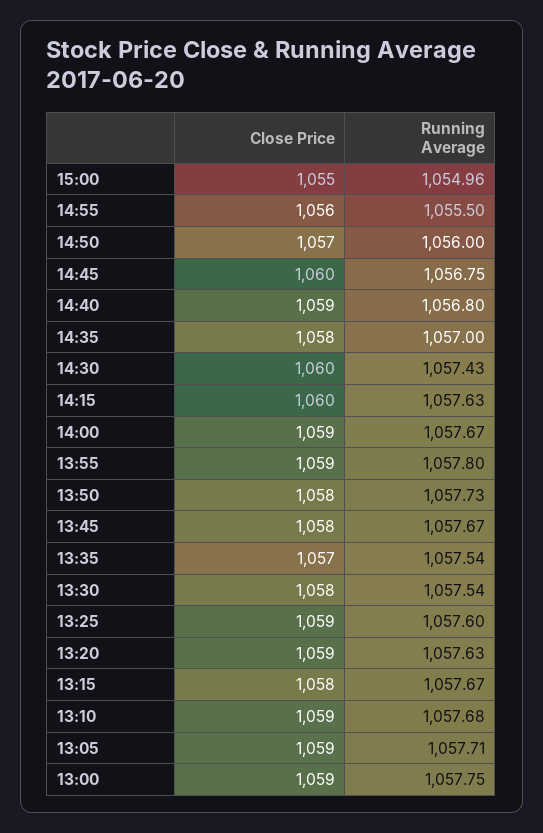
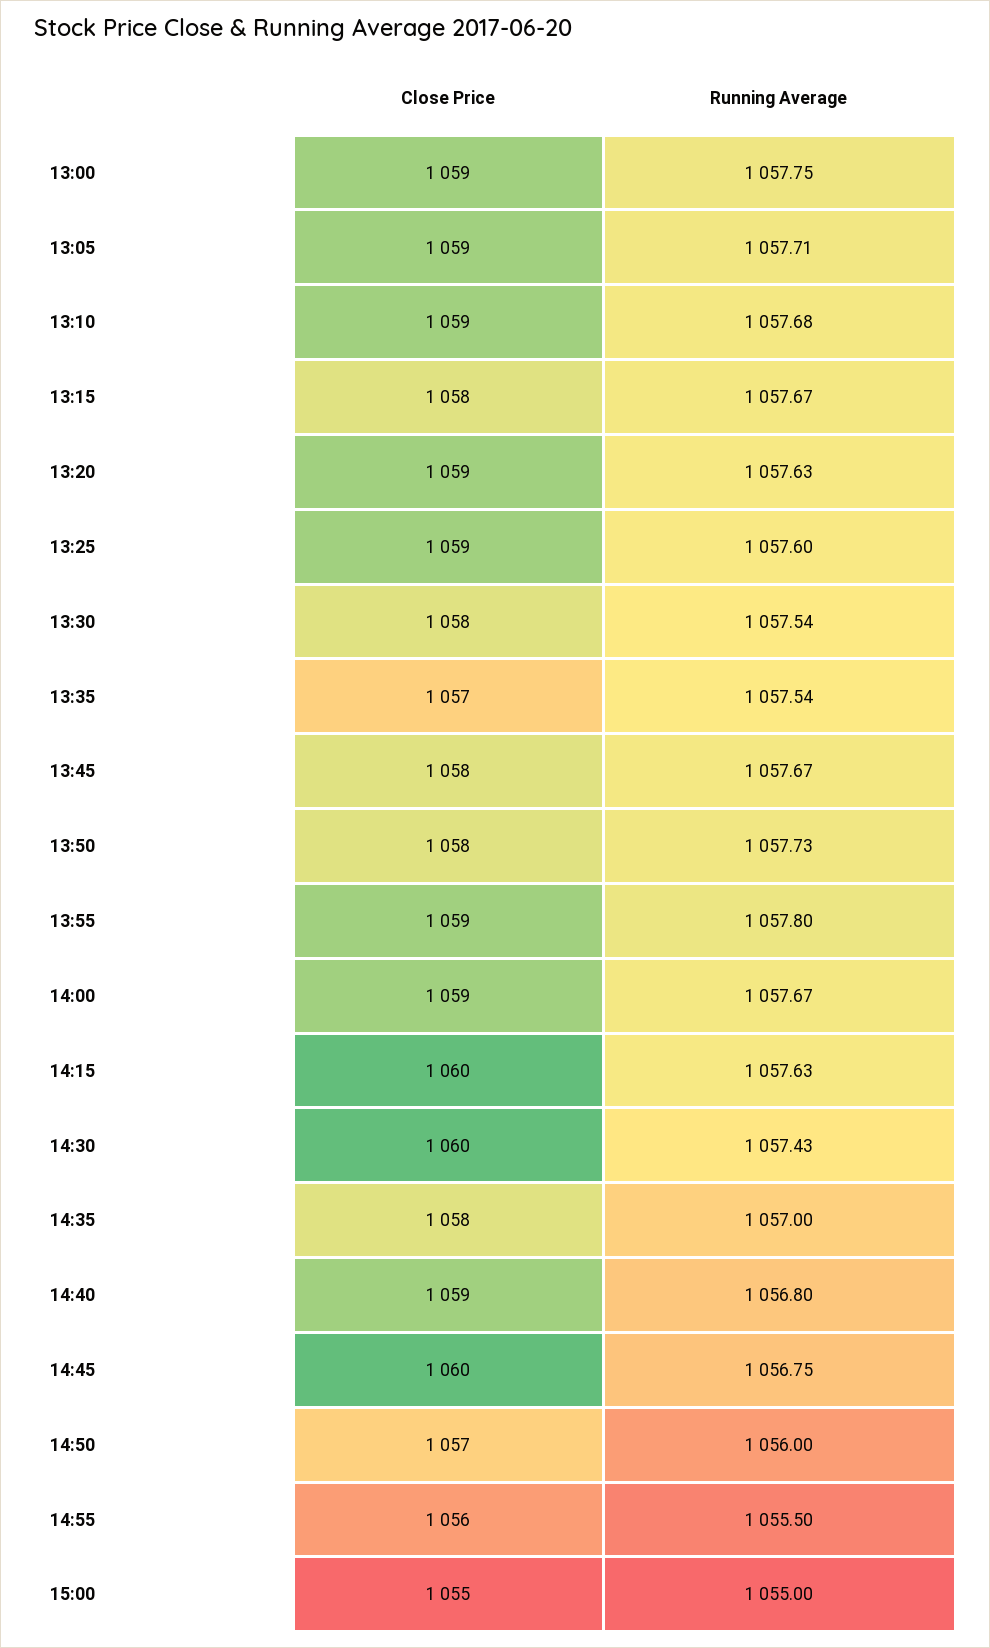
  {
    "Close Price": {
      "15:00": 1055,
      "14:55": 1056,
      "14:50": 1057,
      "14:45": 1060,
      "14:40": 1059,
      "14:35": 1058,
      "14:30": 1060,
      "14:15": 1060,
      "14:00": 1059,
      "13:55": 1059,
      "13:50": 1058,
      "13:45": 1058,
      "13:35": 1057,
      "13:30": 1058,
      "13:25": 1059,
      "13:20": 1059,
      "13:15": 1058,
      "13:10": 1059,
      "13:05": 1059,
      "13:00": 1059
    },
    "Running Average": {
-     "15:00": 1054.96,
+     "15:00": 1055,
      "14:55": 1055.5,
      "14:50": 1056,
      "14:45": 1056.75,
      "14:40": 1056.8,
      "14:35": 1057,
      "14:30": 1057.43,
      "14:15": 1057.63,
      "14:00": 1057.67,
      "13:55": 1057.8,
      "13:50": 1057.73,
      "13:45": 1057.67,
      "13:35": 1057.54,
      "13:30": 1057.54,
      "13:25": 1057.6,
      "13:20": 1057.63,
      "13:15": 1057.67,
      "13:10": 1057.68,
      "13:05": 1057.71,
      "13:00": 1057.75
    }
  }

